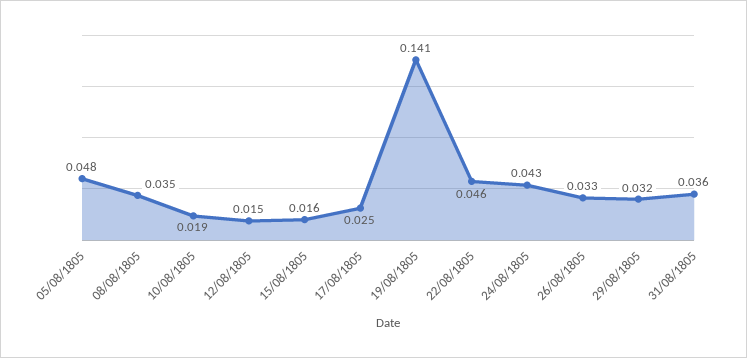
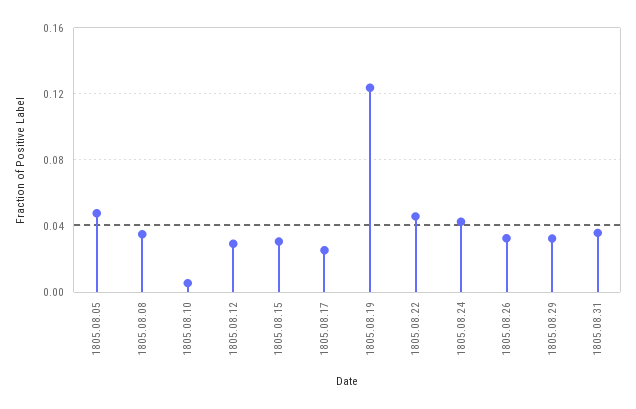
  {
    "05/08/1805": 0.048,
    "08/08/1805": 0.035,
-   "10/08/1805": 0.019,
+   "10/08/1805": 0.005,
-   "12/08/1805": 0.015,
+   "12/08/1805": 0.03,
-   "15/08/1805": 0.016,
+   "15/08/1805": 0.03,
    "17/08/1805": 0.025,
-   "19/08/1805": 0.141,
+   "19/08/1805": 0.125,
    "22/08/1805": 0.046,
    "24/08/1805": 0.043,
    "26/08/1805": 0.033,
    "29/08/1805": 0.032,
    "31/08/1805": 0.036
  }

